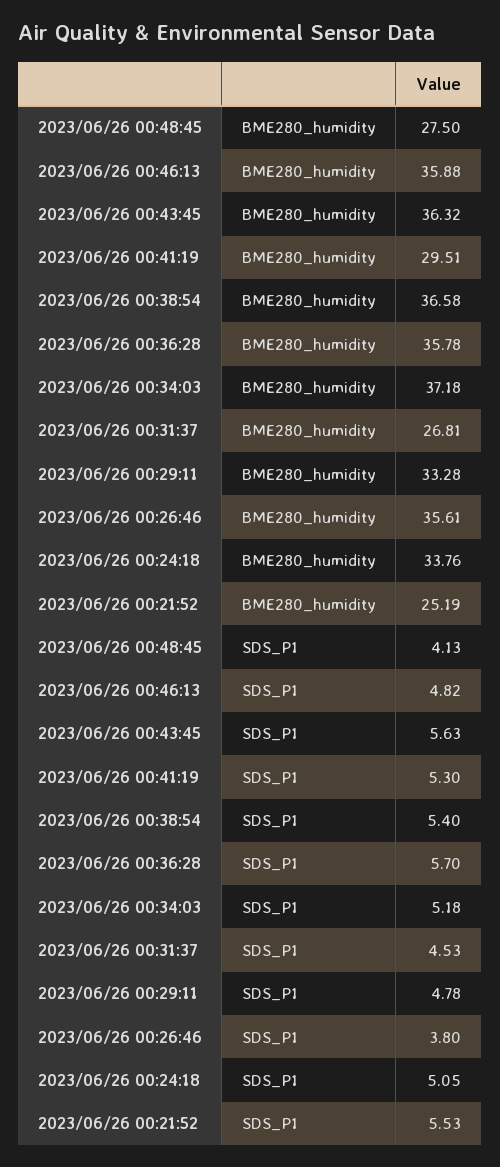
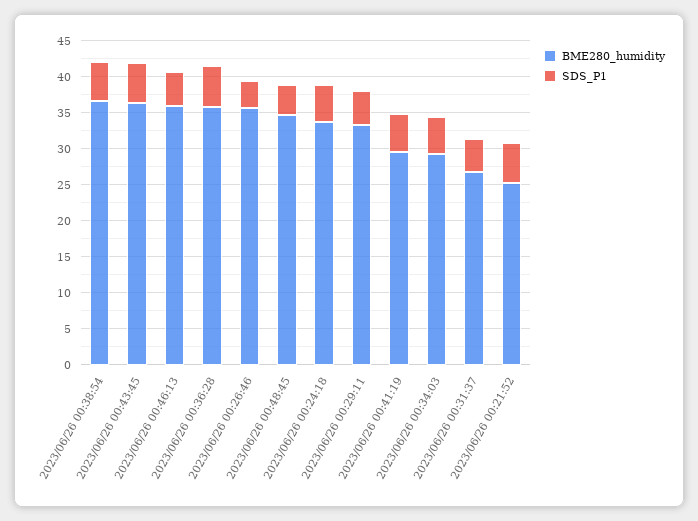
  {
    "BME280_humidity": {
-     "2023/06/26 00:48:45": 27.5,
+     "2023/06/26 00:48:45": 35,
      "2023/06/26 00:46:13": 35.88,
      "2023/06/26 00:43:45": 36.32,
      "2023/06/26 00:41:19": 29.51,
      "2023/06/26 00:38:54": 36.58,
      "2023/06/26 00:36:28": 35.78,
-     "2023/06/26 00:34:03": 37.18,
+     "2023/06/26 00:34:03": 30,
      "2023/06/26 00:31:37": 26.81,
      "2023/06/26 00:29:11": 33.28,
      "2023/06/26 00:26:46": 35.61,
      "2023/06/26 00:24:18": 33.76,
      "2023/06/26 00:21:52": 25.19
    },
    "SDS_P1": {
      "2023/06/26 00:48:45": 4.13,
      "2023/06/26 00:46:13": 4.82,
      "2023/06/26 00:43:45": 5.63,
      "2023/06/26 00:41:19": 5.3,
      "2023/06/26 00:38:54": 5.4,
      "2023/06/26 00:36:28": 5.7,
      "2023/06/26 00:34:03": 5.18,
      "2023/06/26 00:31:37": 4.53,
      "2023/06/26 00:29:11": 4.78,
      "2023/06/26 00:26:46": 3.8,
      "2023/06/26 00:24:18": 5.05,
      "2023/06/26 00:21:52": 5.53
    }
  }

